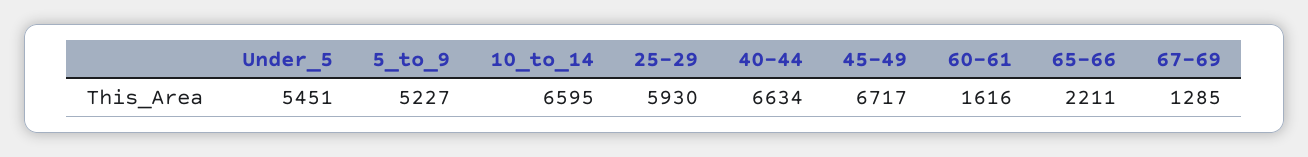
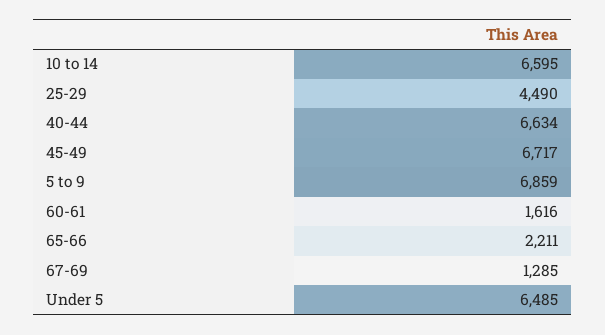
  {
-   "Under_5": 5451,
+   "Under_5": 6485,
-   "5_to_9": 5227,
+   "5_to_9": 6859,
    "10_to_14": 6595,
-   "25-29": 5930,
+   "25-29": 4490,
    "40-44": 6634,
    "45-49": 6717,
    "60-61": 1616,
    "65-66": 2211,
    "67-69": 1285
  }

